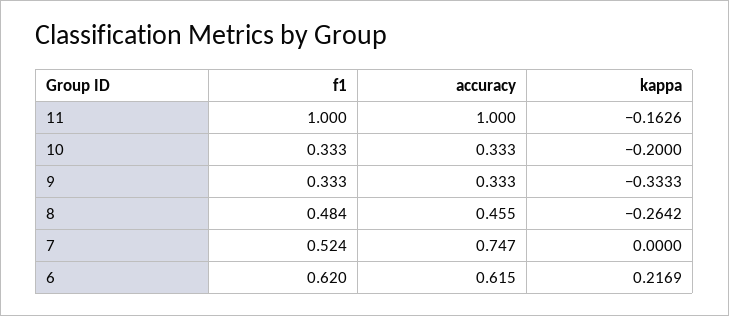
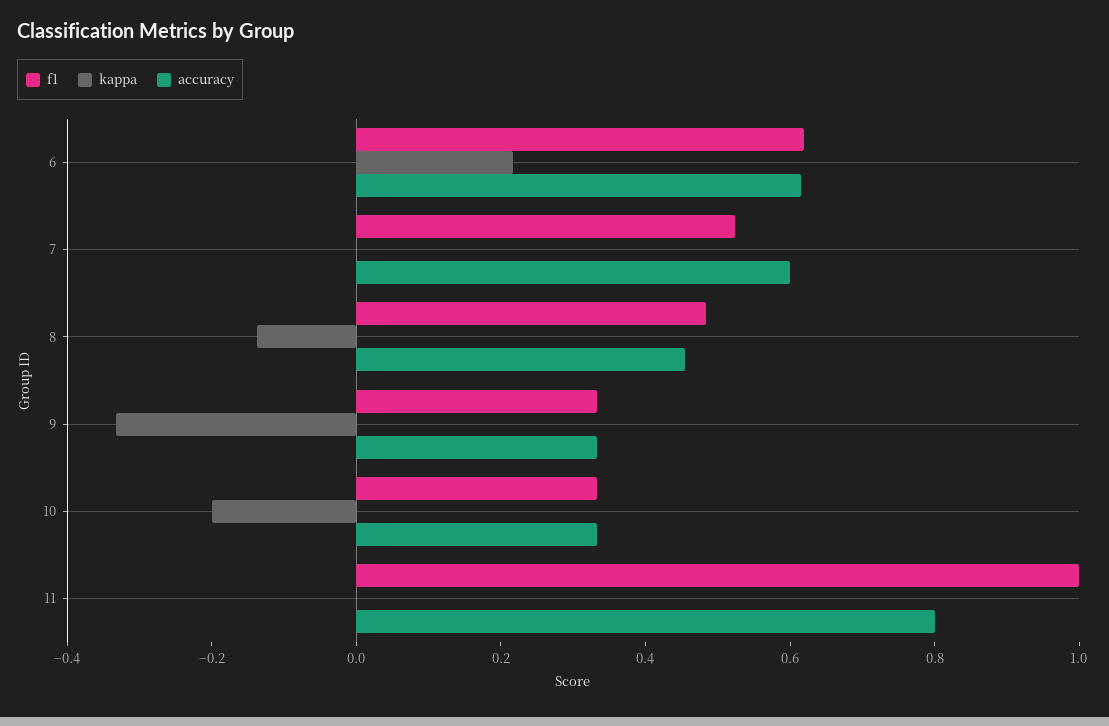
  {
    "f1": {
      "11": 1,
      "10": 0.333,
      "9": 0.333,
      "8": 0.484,
      "7": 0.524,
      "6": 0.62
    },
    "accuracy": {
-     "11": 1,
+     "11": 0.8,
      "10": 0.333,
      "9": 0.333,
      "8": 0.455,
-     "7": 0.747,
+     "7": 0.6,
      "6": 0.615
    },
    "kappa": {
-     "11": -0.1626,
+     "11": 0,
      "10": -0.2,
      "9": -0.3333,
-     "8": -0.2642,
+     "8": -0.15,
      "7": 0,
      "6": 0.2169
    }
  }

